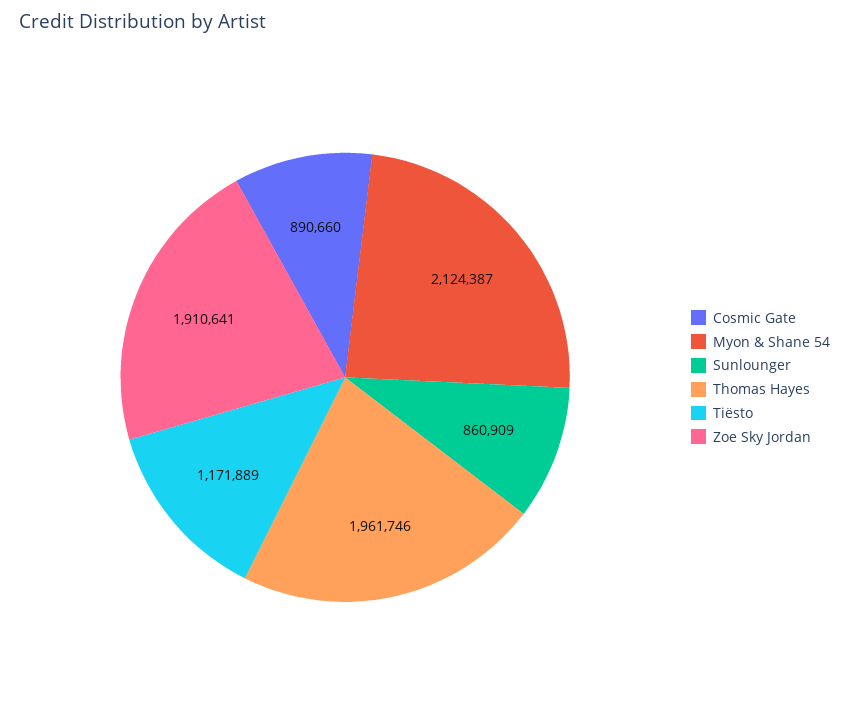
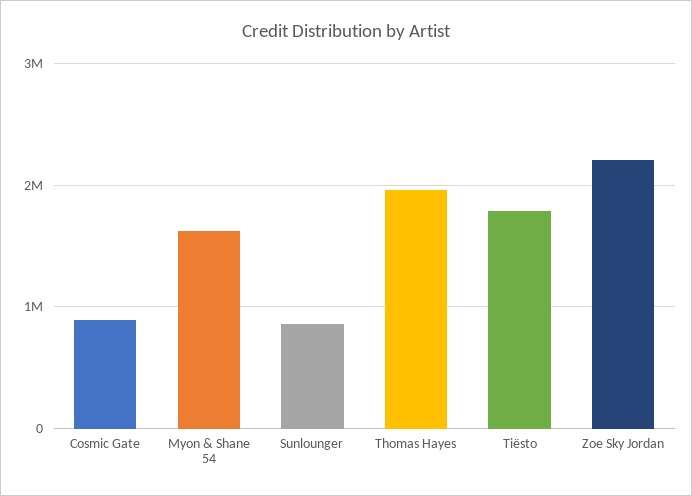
  {
    "Cosmic Gate": 890660,
-   "Myon & Shane 54": 2124387,
+   "Myon & Shane 54": 1600000,
    "Sunlounger": 860909,
    "Thomas Hayes": 1961746,
-   "Tiësto": 1171889,
+   "Tiësto": 1800000,
-   "Zoe Sky Jordan": 1910641
+   "Zoe Sky Jordan": 2200000
  }

